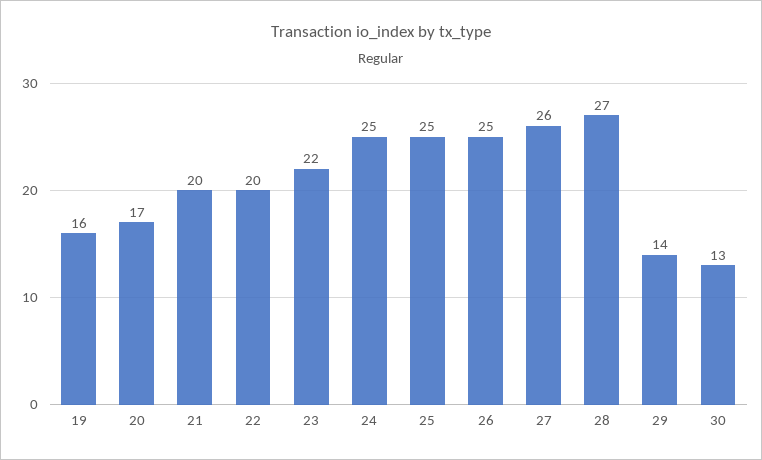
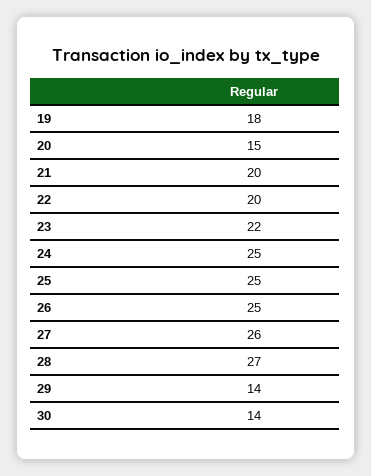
  {
-   "19": 16,
+   "19": 18,
-   "20": 17,
+   "20": 15,
    "21": 20,
    "22": 20,
    "23": 22,
    "24": 25,
    "25": 25,
    "26": 25,
    "27": 26,
    "28": 27,
    "29": 14,
-   "30": 13
+   "30": 14
  }

